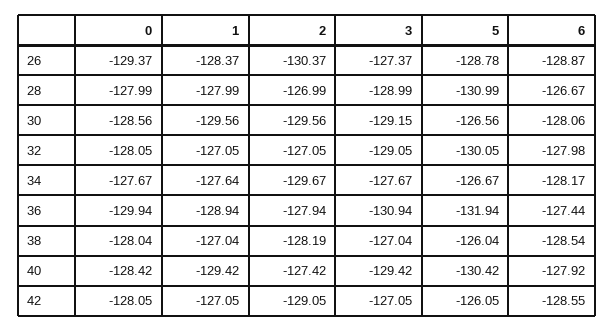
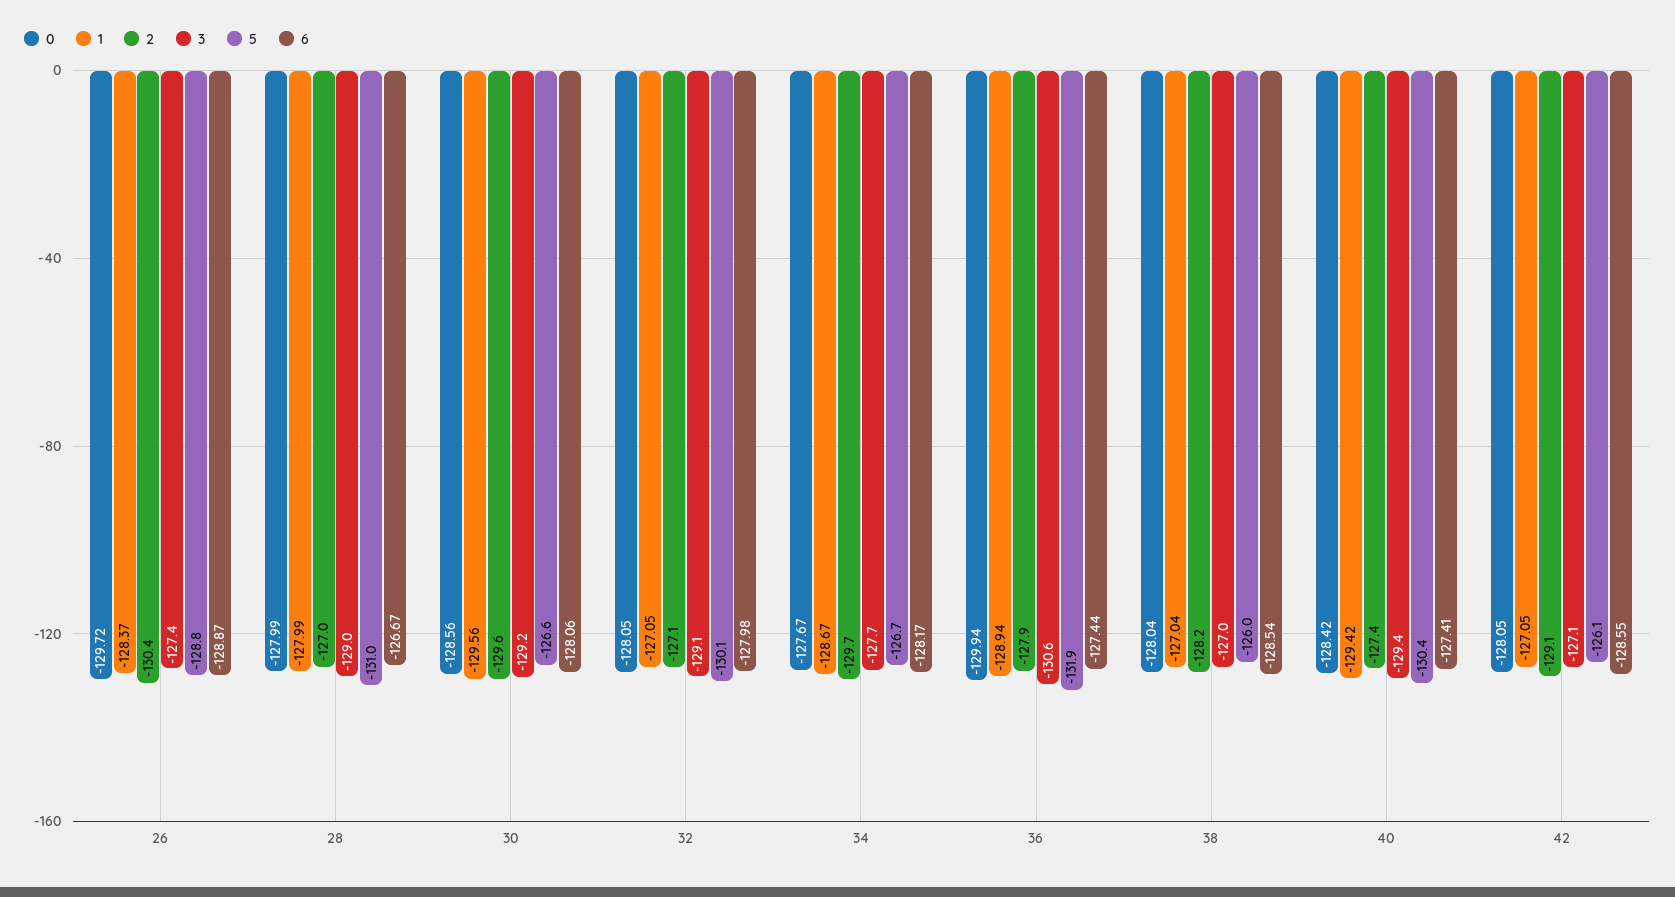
  {
    "0": {
-     "26": -129.37,
+     "26": -129.72,
      "28": -127.99,
      "30": -128.56,
      "32": -128.05,
      "34": -127.67,
      "36": -129.94,
      "38": -128.04,
      "40": -128.42,
      "42": -128.05
    },
    "1": {
      "26": -128.37,
      "28": -127.99,
      "30": -129.56,
      "32": -127.05,
-     "34": -127.64,
+     "34": -128.67,
      "36": -128.94,
      "38": -127.04,
      "40": -129.42,
      "42": -127.05
    },
    "2": {
      "26": -130.37,
      "28": -126.99,
      "30": -129.56,
      "32": -127.05,
      "34": -129.67,
      "36": -127.94,
      "38": -128.19,
      "40": -127.42,
      "42": -129.05
    },
    "3": {
      "26": -127.37,
      "28": -128.99,
      "30": -129.15,
      "32": -129.05,
      "34": -127.67,
-     "36": -130.94,
+     "36": -130.6,
      "38": -127.04,
      "40": -129.42,
      "42": -127.05
    },
    "5": {
      "26": -128.78,
      "28": -130.99,
      "30": -126.56,
      "32": -130.05,
      "34": -126.67,
      "36": -131.94,
      "38": -126.04,
      "40": -130.42,
      "42": -126.05
    },
    "6": {
      "26": -128.87,
      "28": -126.67,
      "30": -128.06,
      "32": -127.98,
      "34": -128.17,
      "36": -127.44,
      "38": -128.54,
-     "40": -127.92,
+     "40": -127.41,
      "42": -128.55
    }
  }

